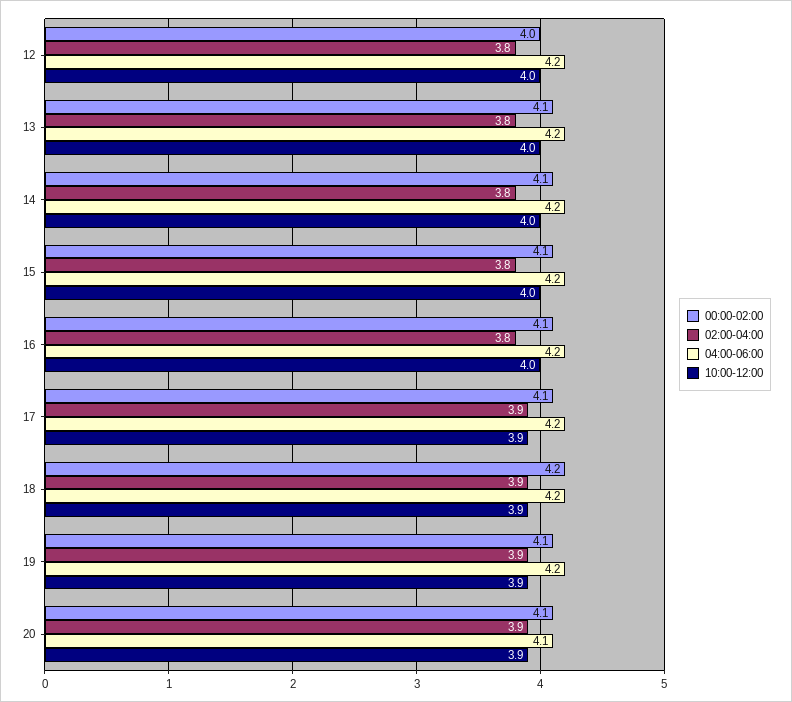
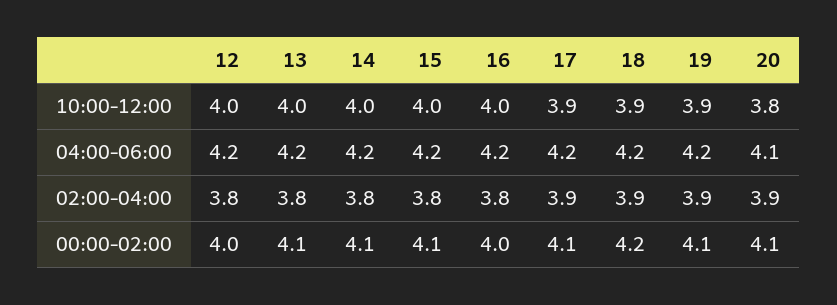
  {
    "00:00-02:00": {
      "12": 4,
      "13": 4.1,
      "14": 4.1,
      "15": 4.1,
-     "16": 4.1,
+     "16": 4,
      "17": 4.1,
      "18": 4.2,
      "19": 4.1,
      "20": 4.1
    },
    "02:00-04:00": {
      "12": 3.8,
      "13": 3.8,
      "14": 3.8,
      "15": 3.8,
      "16": 3.8,
      "17": 3.9,
      "18": 3.9,
      "19": 3.9,
      "20": 3.9
    },
    "04:00-06:00": {
      "12": 4.2,
      "13": 4.2,
      "14": 4.2,
      "15": 4.2,
      "16": 4.2,
      "17": 4.2,
      "18": 4.2,
      "19": 4.2,
      "20": 4.1
    },
    "10:00-12:00": {
      "12": 4,
      "13": 4,
      "14": 4,
      "15": 4,
      "16": 4,
      "17": 3.9,
      "18": 3.9,
      "19": 3.9,
-     "20": 3.9
+     "20": 3.8
    }
  }

